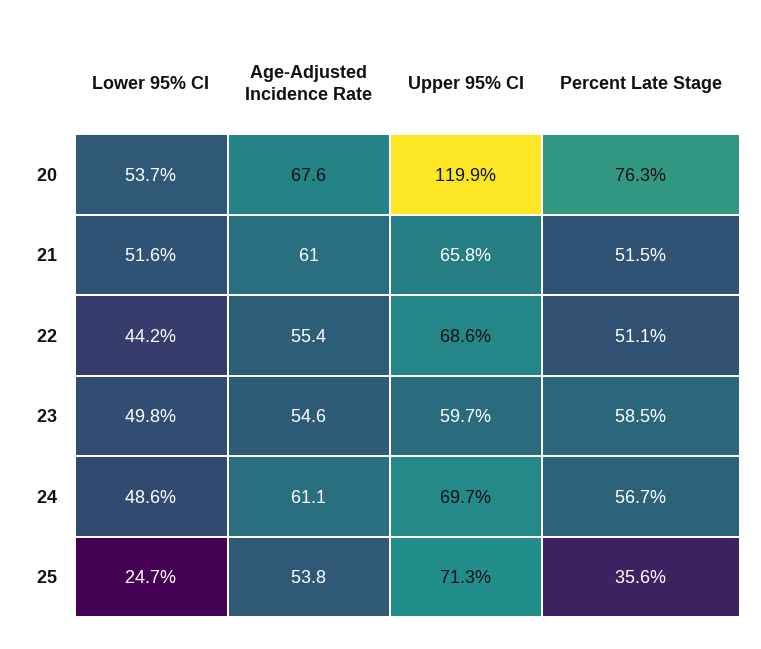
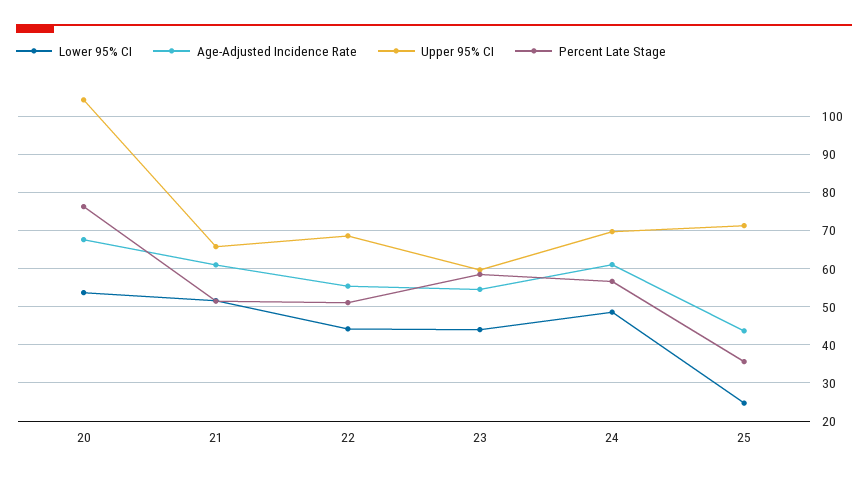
  {
    "Lower 95% CI": {
      "20": 53.7,
      "21": 51.6,
      "22": 44.2,
-     "23": 49.8,
+     "23": 44,
      "24": 48.6,
      "25": 24.7
    },
    "Age-Adjusted Incidence Rate": {
      "20": 67.6,
      "21": 61,
      "22": 55.4,
      "23": 54.6,
      "24": 61.1,
-     "25": 53.8
+     "25": 44
    },
    "Upper 95% CI": {
-     "20": 119.9,
+     "20": 104,
      "21": 65.8,
      "22": 68.6,
      "23": 59.7,
      "24": 69.7,
      "25": 71.3
    },
    "Percent Late Stage": {
      "20": 76.3,
      "21": 51.5,
      "22": 51.1,
      "23": 58.5,
      "24": 56.7,
      "25": 35.6
    }
  }

